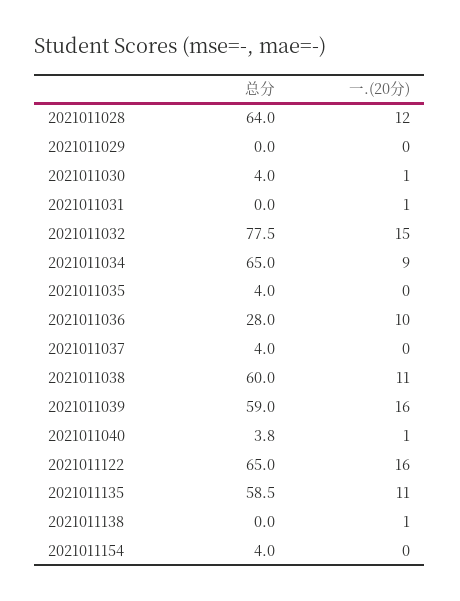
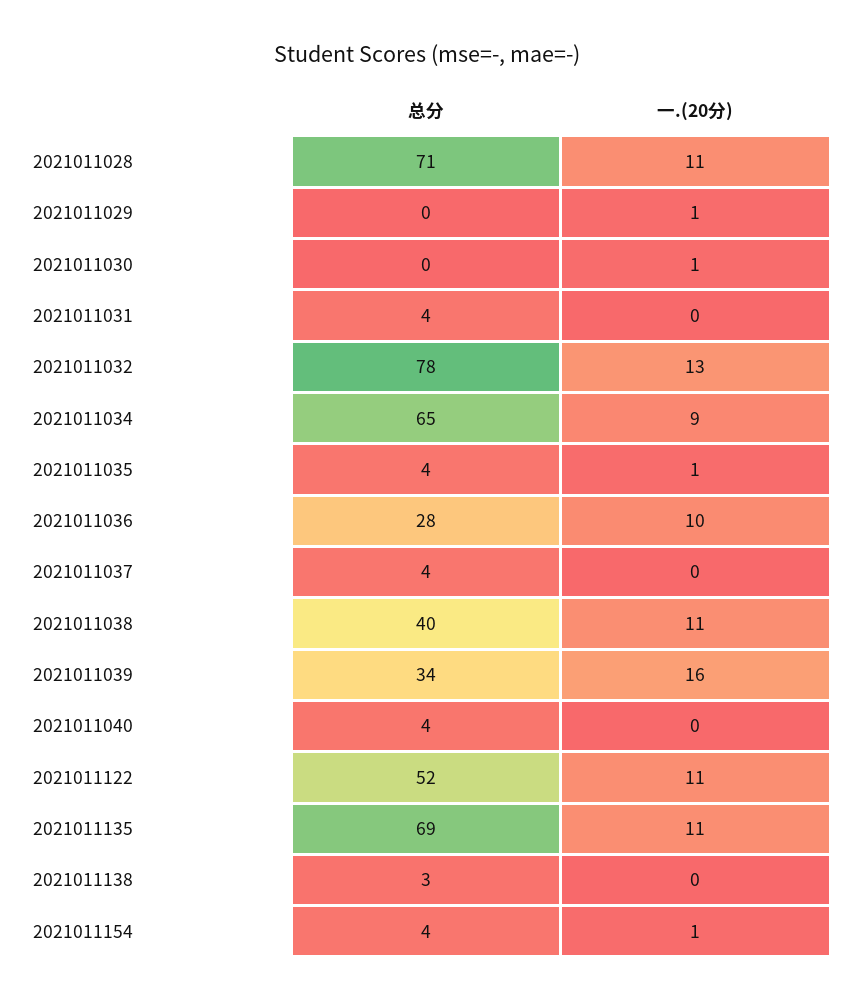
  {
    "总分": {
-     "2021011028": 64,
+     "2021011028": 71,
      "2021011029": 0,
-     "2021011030": 4,
+     "2021011030": 0,
-     "2021011031": 0,
+     "2021011031": 4,
      "2021011032": 77.5,
      "2021011034": 65,
      "2021011035": 4,
      "2021011036": 28,
      "2021011037": 4,
-     "2021011038": 60,
+     "2021011038": 40,
-     "2021011039": 59,
+     "2021011039": 34,
      "2021011040": 3.8,
-     "2021011122": 65,
+     "2021011122": 52,
-     "2021011135": 58.5,
+     "2021011135": 69,
-     "2021011138": 0,
+     "2021011138": 3,
      "2021011154": 4
    },
    "一.(20分)": {
-     "2021011028": 12,
+     "2021011028": 11,
-     "2021011029": 0,
+     "2021011029": 1,
      "2021011030": 1,
-     "2021011031": 1,
+     "2021011031": 0,
-     "2021011032": 15,
+     "2021011032": 13,
      "2021011034": 9,
-     "2021011035": 0,
+     "2021011035": 1,
      "2021011036": 10,
      "2021011037": 0,
      "2021011038": 11,
      "2021011039": 16,
-     "2021011040": 1,
+     "2021011040": 0,
-     "2021011122": 16,
+     "2021011122": 11,
      "2021011135": 11,
-     "2021011138": 1,
+     "2021011138": 0,
-     "2021011154": 0
+     "2021011154": 1
    }
  }

